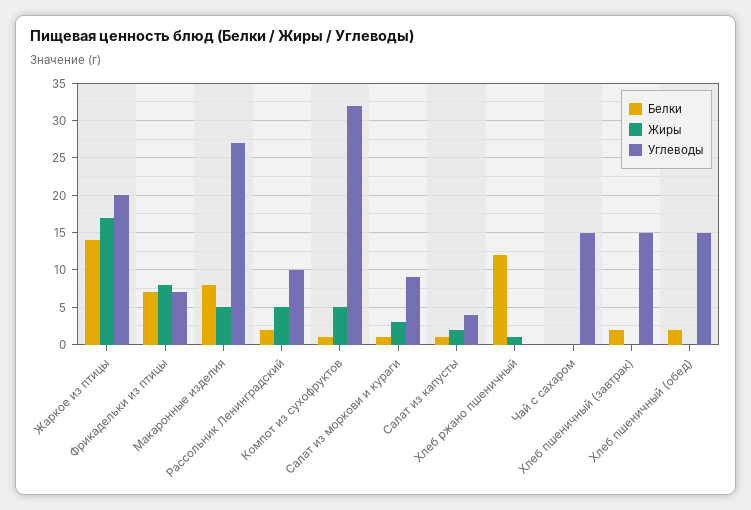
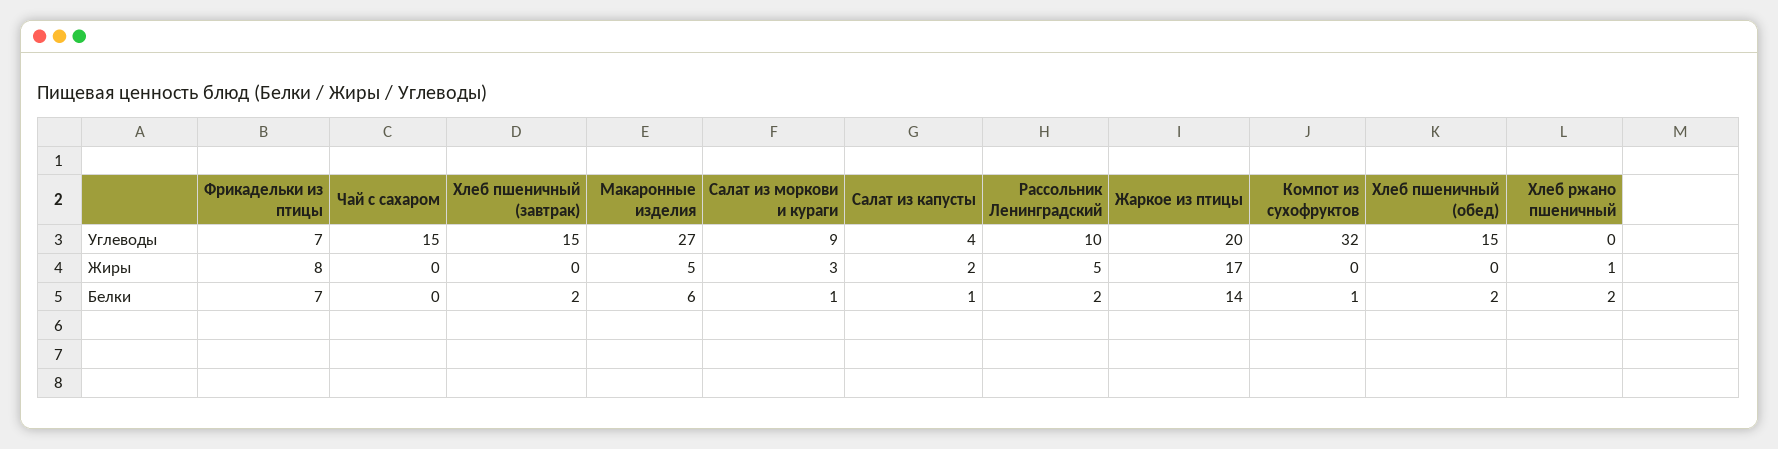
  {
    "Белки": {
      "Жаркое из птицы": 14,
      "Фрикадельки из птицы": 7,
-     "Макаронные изделия": 8,
+     "Макаронные изделия": 6,
      "Рассольник Ленинградский": 2,
      "Компот из сухофруктов": 1,
      "Салат из моркови и кураги": 1,
      "Салат из капусты": 1,
-     "Хлеб ржано пшеничный": 12,
+     "Хлеб ржано пшеничный": 2,
      "Чай с сахаром": 0,
      "Хлеб пшеничный (завтрак)": 2,
      "Хлеб пшеничный (обед)": 2
    },
    "Жиры": {
      "Жаркое из птицы": 17,
      "Фрикадельки из птицы": 8,
      "Макаронные изделия": 5,
      "Рассольник Ленинградский": 5,
-     "Компот из сухофруктов": 5,
+     "Компот из сухофруктов": 0,
      "Салат из моркови и кураги": 3,
      "Салат из капусты": 2,
      "Хлеб ржано пшеничный": 1,
      "Чай с сахаром": 0,
      "Хлеб пшеничный (завтрак)": 0,
      "Хлеб пшеничный (обед)": 0
    },
    "Углеводы": {
      "Жаркое из птицы": 20,
      "Фрикадельки из птицы": 7,
      "Макаронные изделия": 27,
      "Рассольник Ленинградский": 10,
      "Компот из сухофруктов": 32,
      "Салат из моркови и кураги": 9,
      "Салат из капусты": 4,
      "Хлеб ржано пшеничный": 0,
      "Чай с сахаром": 15,
      "Хлеб пшеничный (завтрак)": 15,
      "Хлеб пшеничный (обед)": 15
    }
  }

